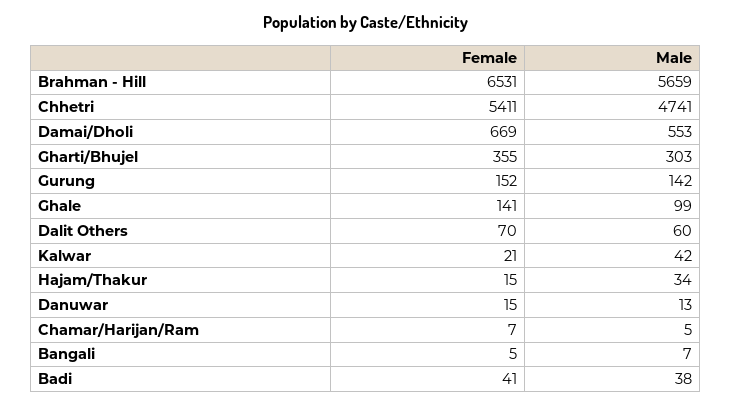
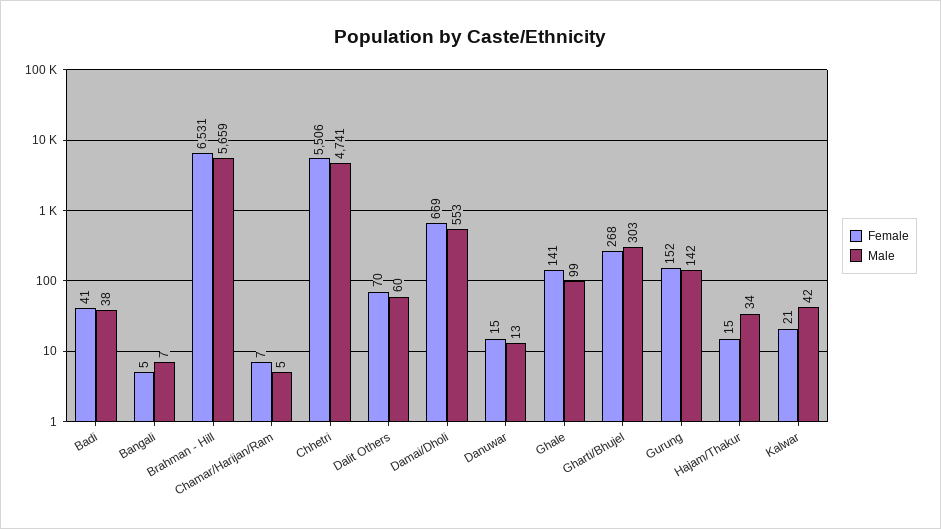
  {
    "Female": {
      "Brahman - Hill": 6531,
-     "Chhetri": 5411,
+     "Chhetri": 5506,
      "Damai/Dholi": 669,
-     "Gharti/Bhujel": 355,
+     "Gharti/Bhujel": 268,
      "Gurung": 152,
      "Ghale": 141,
      "Dalit Others": 70,
      "Kalwar": 21,
      "Hajam/Thakur": 15,
      "Danuwar": 15,
      "Chamar/Harijan/Ram": 7,
      "Bangali": 5,
      "Badi": 41
    },
    "Male": {
      "Brahman - Hill": 5659,
      "Chhetri": 4741,
      "Damai/Dholi": 553,
      "Gharti/Bhujel": 303,
      "Gurung": 142,
      "Ghale": 99,
      "Dalit Others": 60,
      "Kalwar": 42,
      "Hajam/Thakur": 34,
      "Danuwar": 13,
      "Chamar/Harijan/Ram": 5,
      "Bangali": 7,
      "Badi": 38
    }
  }

